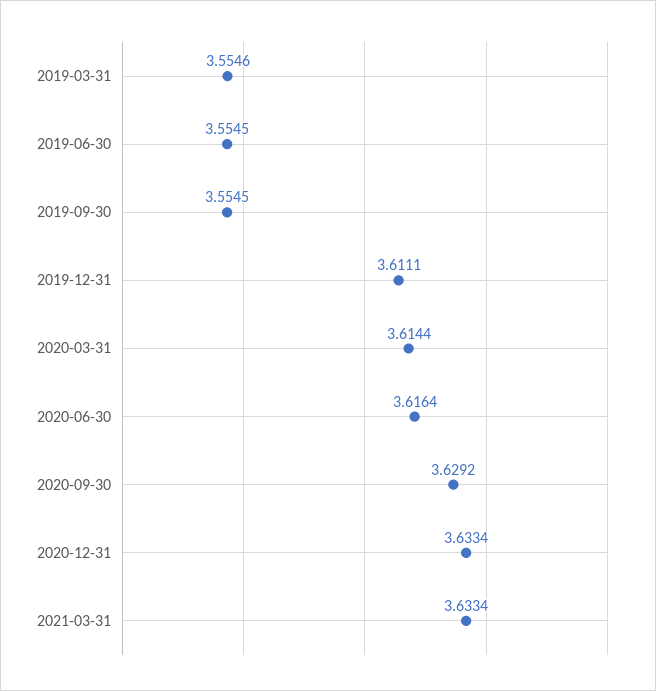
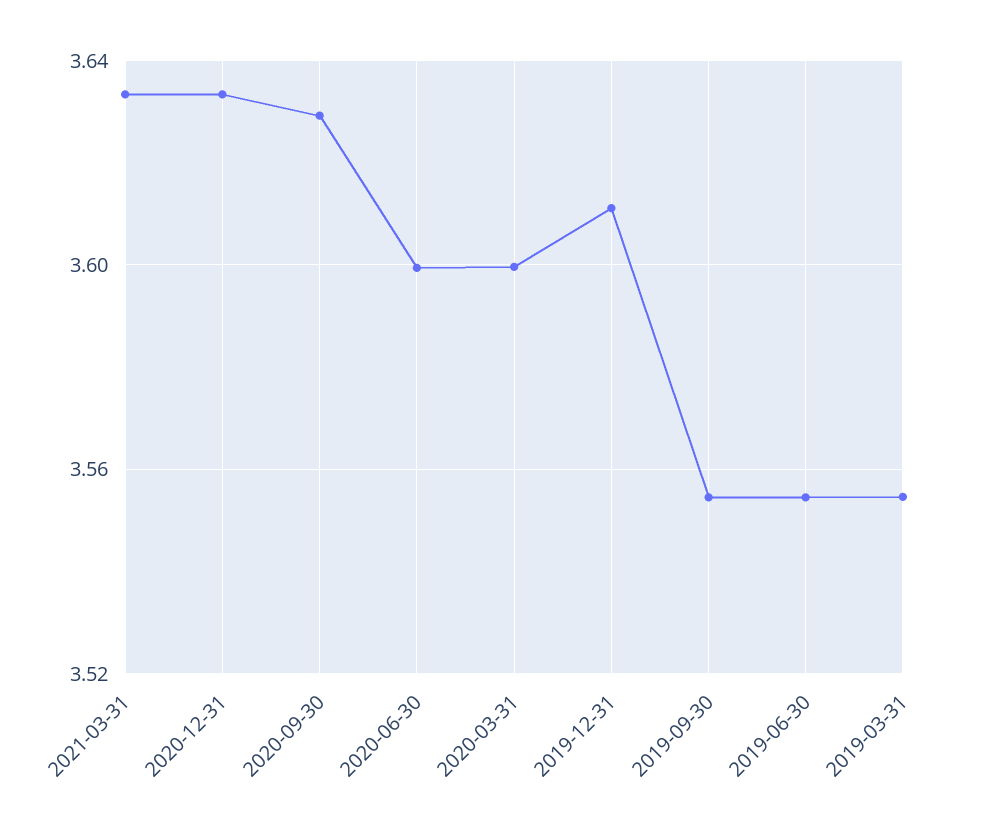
  {
    "2019-03-31": 3.5546,
    "2019-06-30": 3.5545,
    "2019-09-30": 3.5545,
    "2019-12-31": 3.6111,
-   "2020-03-31": 3.6144,
+   "2020-03-31": 3.6,
-   "2020-06-30": 3.6164,
+   "2020-06-30": 3.6,
    "2020-09-30": 3.6292,
    "2020-12-31": 3.6334,
    "2021-03-31": 3.6334
  }

